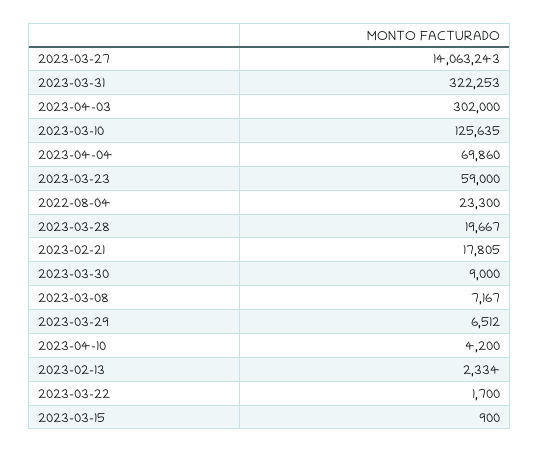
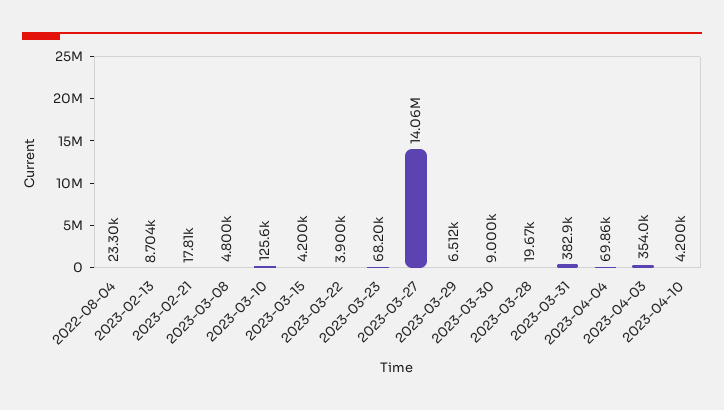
  {
    "2023-03-27": 14063243,
-   "2023-03-31": 322253,
+   "2023-03-31": 382900,
-   "2023-04-03": 302000,
+   "2023-04-03": 354000,
    "2023-03-10": 125635,
    "2023-04-04": 69860,
-   "2023-03-23": 59000,
+   "2023-03-23": 68200,
    "2022-08-04": 23300,
    "2023-03-28": 19667,
    "2023-02-21": 17805,
    "2023-03-30": 9000,
-   "2023-03-08": 7167,
+   "2023-03-08": 4800,
    "2023-03-29": 6512,
    "2023-04-10": 4200,
-   "2023-02-13": 2334,
+   "2023-02-13": 8704,
-   "2023-03-22": 1700,
+   "2023-03-22": 3900,
-   "2023-03-15": 900
+   "2023-03-15": 4200
  }

